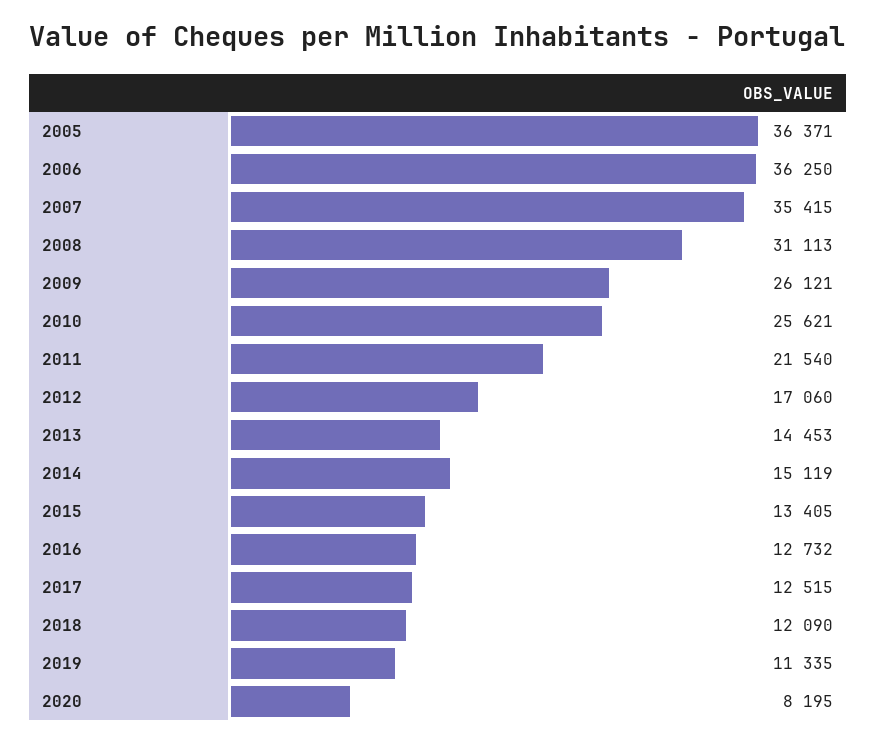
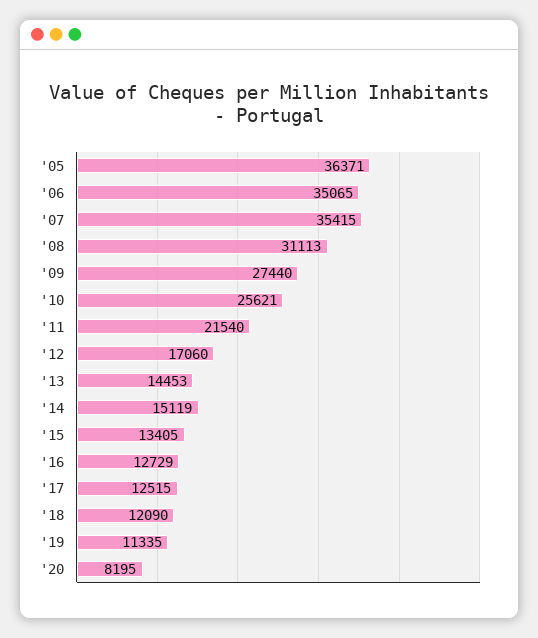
  {
    "2005": 36371,
-   "2006": 36250,
+   "2006": 35065,
    "2007": 35415,
    "2008": 31113,
-   "2009": 26121,
+   "2009": 27440,
    "2010": 25621,
    "2011": 21540,
    "2012": 17060,
    "2013": 14453,
    "2014": 15119,
    "2015": 13405,
-   "2016": 12732,
+   "2016": 12729,
    "2017": 12515,
    "2018": 12090,
    "2019": 11335,
    "2020": 8195
  }

